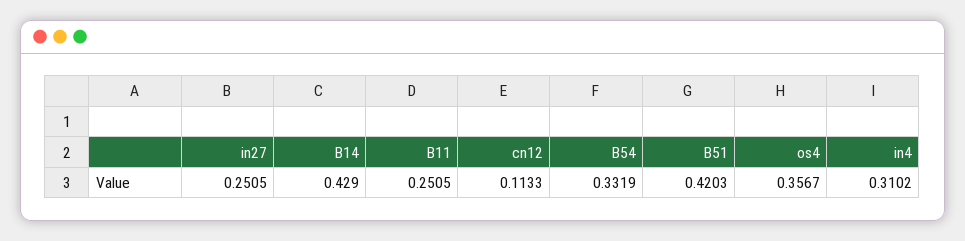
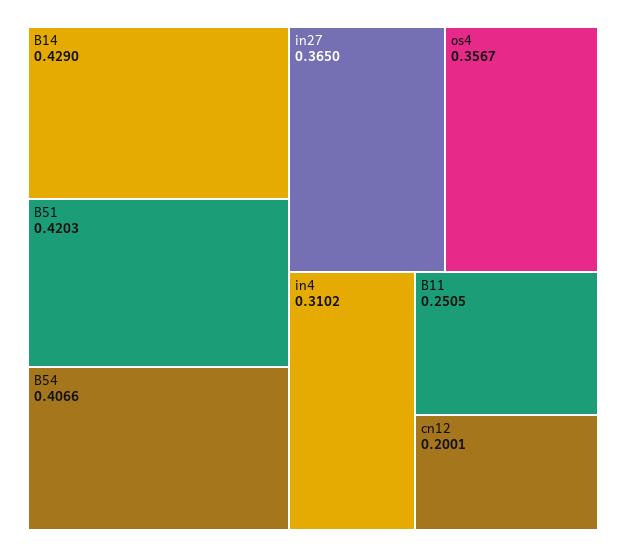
  {
-   "in27": 0.2505,
+   "in27": 0.365,
    "B14": 0.429,
    "B11": 0.2505,
-   "cn12": 0.1133,
+   "cn12": 0.2001,
-   "B54": 0.3319,
+   "B54": 0.4066,
    "B51": 0.4203,
    "os4": 0.3567,
    "in4": 0.3102
  }

